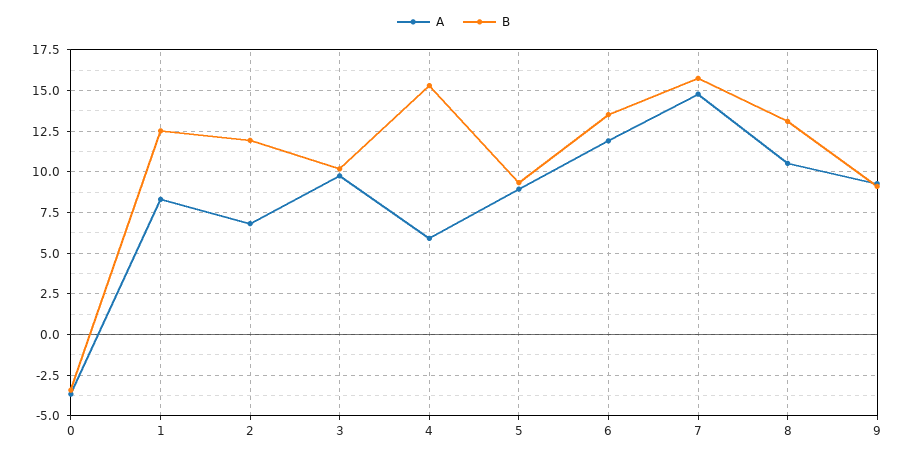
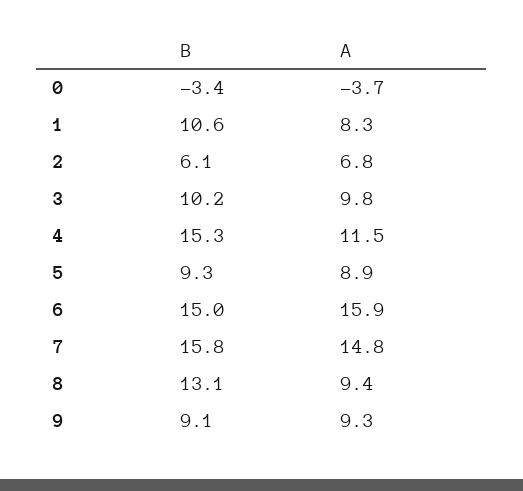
  {
    "A": {
      "0": -3.7,
      "1": 8.3,
      "2": 6.8,
      "3": 9.8,
-     "4": 6,
+     "4": 11.5,
      "5": 8.9,
-     "6": 12,
+     "6": 15.9,
      "7": 14.8,
-     "8": 10.5,
+     "8": 9.4,
      "9": 9.3
    },
    "B": {
      "0": -3.4,
-     "1": 12.5,
+     "1": 10.6,
-     "2": 12,
+     "2": 6.1,
      "3": 10.2,
      "4": 15.3,
      "5": 9.3,
-     "6": 13.5,
+     "6": 15,
      "7": 15.8,
      "8": 13.1,
      "9": 9.1
    }
  }

